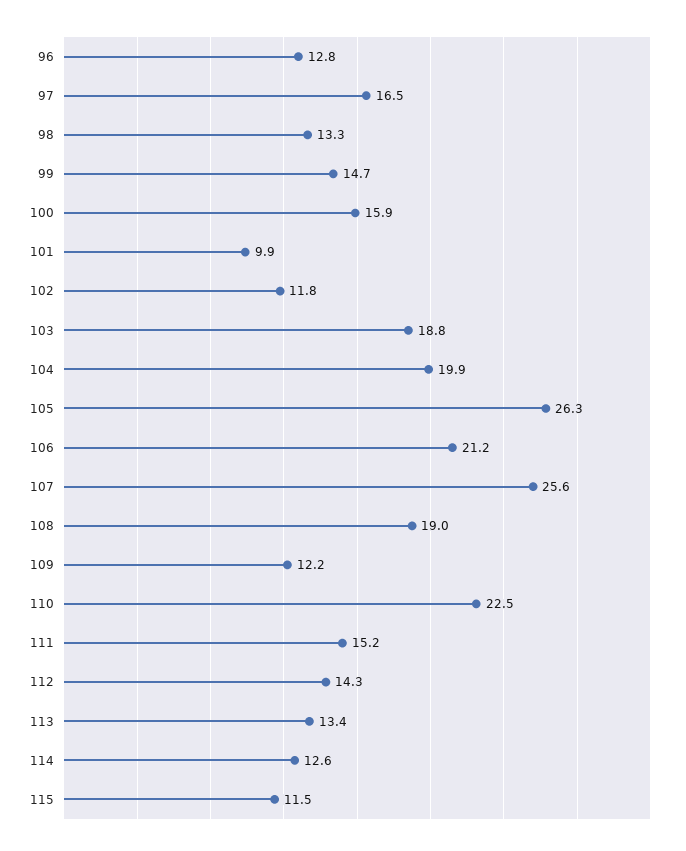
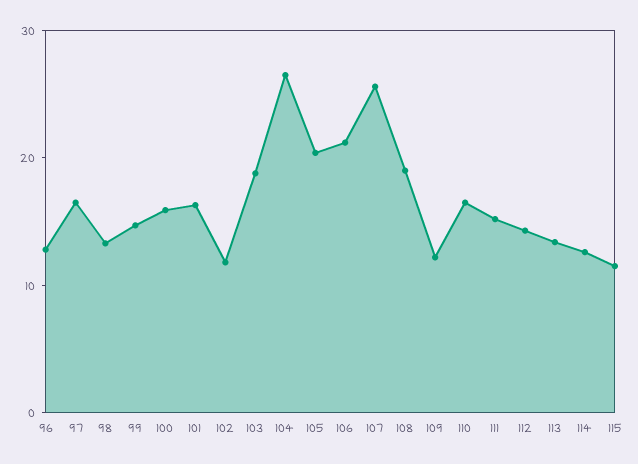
  {
    "96": 12.8,
    "97": 16.5,
    "98": 13.3,
    "99": 14.7,
    "100": 15.9,
-   "101": 9.9,
+   "101": 16,
    "102": 11.8,
    "103": 18.8,
-   "104": 19.9,
+   "104": 26,
-   "105": 26.3,
+   "105": 20,
    "106": 21.2,
    "107": 25.6,
    "108": 19,
    "109": 12.2,
-   "110": 22.5,
+   "110": 16,
    "111": 15.2,
    "112": 14.3,
    "113": 13.4,
    "114": 12.6,
    "115": 11.5
  }

